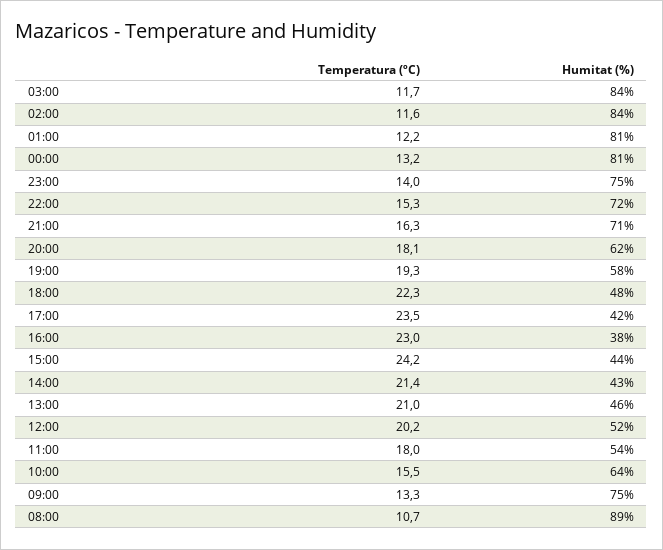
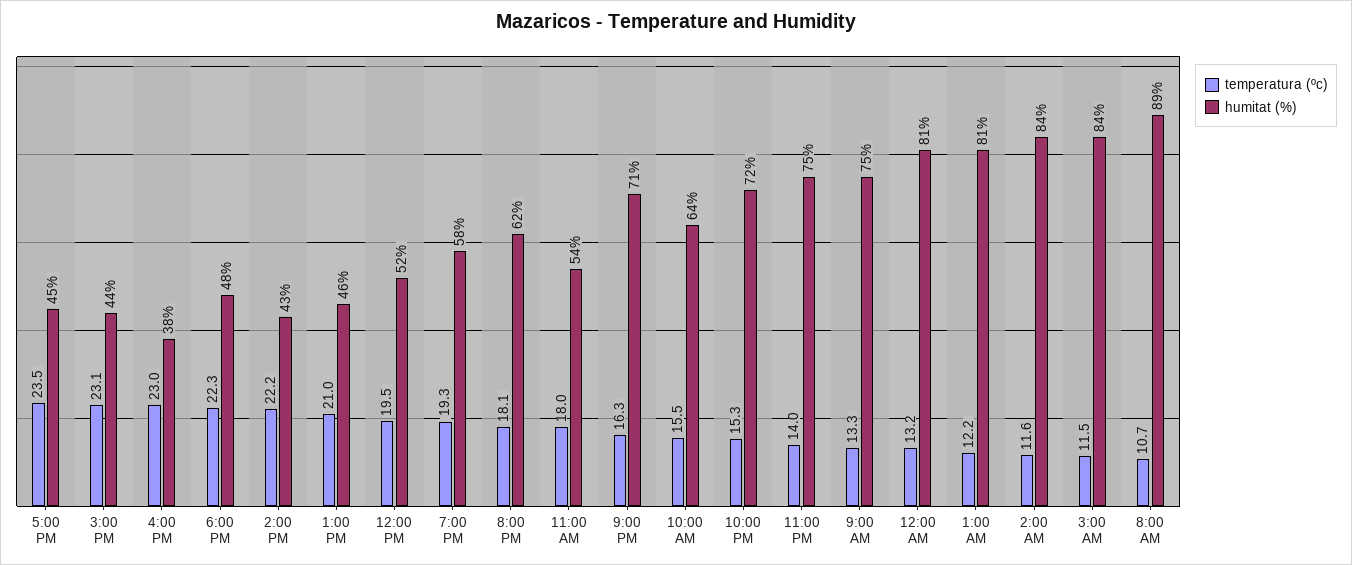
  {
    "Temperatura (ºC)": {
-     "03:00": 11.7,
+     "03:00": 11.5,
      "02:00": 11.6,
      "01:00": 12.2,
      "00:00": 13.2,
      "23:00": 14,
      "22:00": 15.3,
      "21:00": 16.3,
      "20:00": 18.1,
      "19:00": 19.3,
      "18:00": 22.3,
      "17:00": 23.5,
      "16:00": 23,
-     "15:00": 24.2,
+     "15:00": 23.1,
-     "14:00": 21.4,
+     "14:00": 22.2,
      "13:00": 21,
-     "12:00": 20.2,
+     "12:00": 19.5,
      "11:00": 18,
      "10:00": 15.5,
      "09:00": 13.3,
      "08:00": 10.7
    },
    "Humitat (%)": {
      "03:00": 84,
      "02:00": 84,
      "01:00": 81,
      "00:00": 81,
      "23:00": 75,
      "22:00": 72,
      "21:00": 71,
      "20:00": 62,
      "19:00": 58,
      "18:00": 48,
-     "17:00": 42,
+     "17:00": 45,
      "16:00": 38,
      "15:00": 44,
      "14:00": 43,
      "13:00": 46,
      "12:00": 52,
      "11:00": 54,
      "10:00": 64,
      "09:00": 75,
      "08:00": 89
    }
  }

